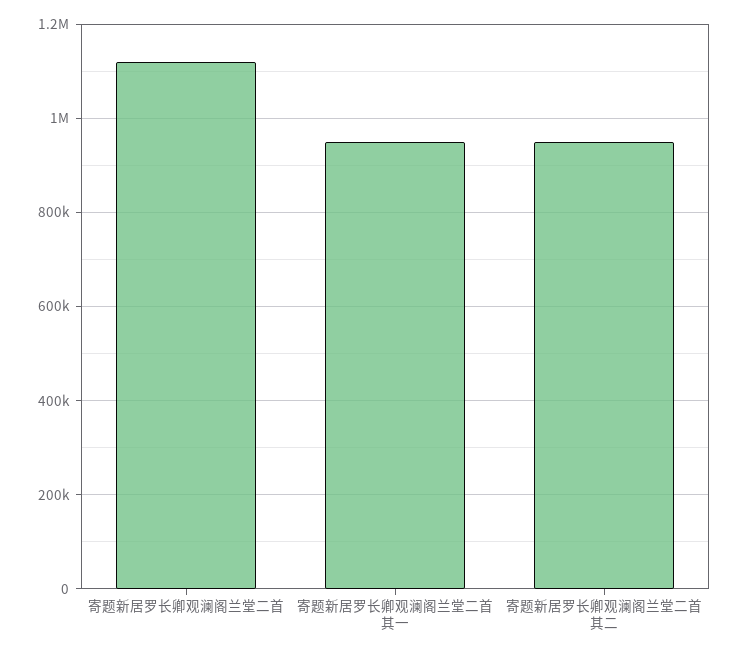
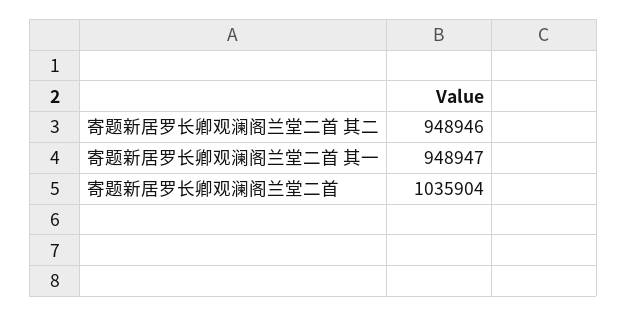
  {
-   "寄题新居罗长卿观澜阁兰堂二首": 1120000,
+   "寄题新居罗长卿观澜阁兰堂二首": 1035904,
    "寄题新居罗长卿观澜阁兰堂二首 其一": 948947,
    "寄题新居罗长卿观澜阁兰堂二首 其二": 948946
  }

